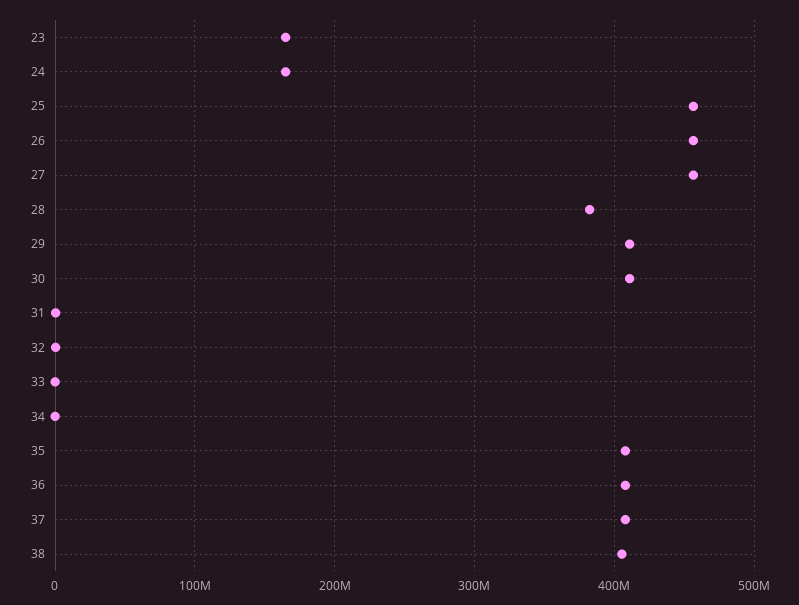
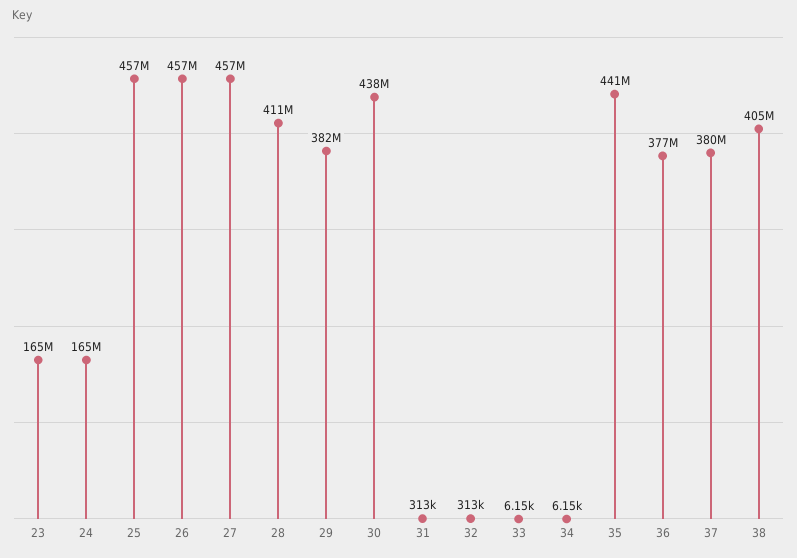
  {
    "23": 165000000,
    "24": 165000000,
    "25": 457000000,
    "26": 457000000,
    "27": 457000000,
-   "28": 380000000,
+   "28": 411000000,
-   "29": 410000000,
+   "29": 382000000,
-   "30": 410000000,
+   "30": 438000000,
    "31": 313000,
    "32": 313000,
    "33": 6150,
    "34": 6150,
-   "35": 410000000,
+   "35": 441000000,
-   "36": 410000000,
+   "36": 377000000,
-   "37": 410000000,
+   "37": 380000000,
    "38": 405000000
  }

